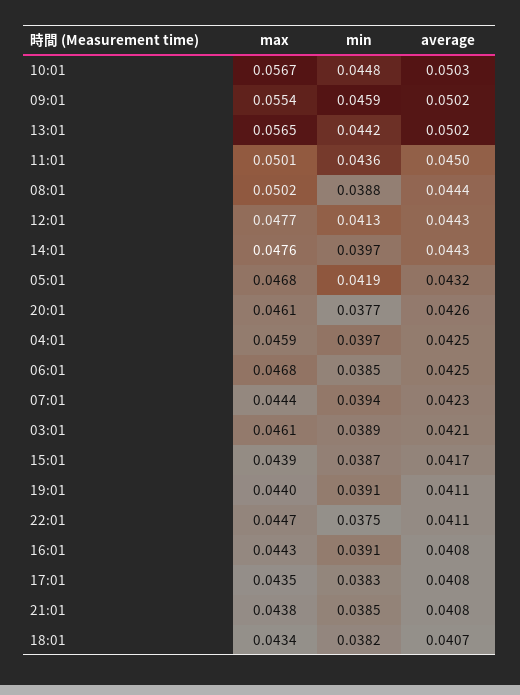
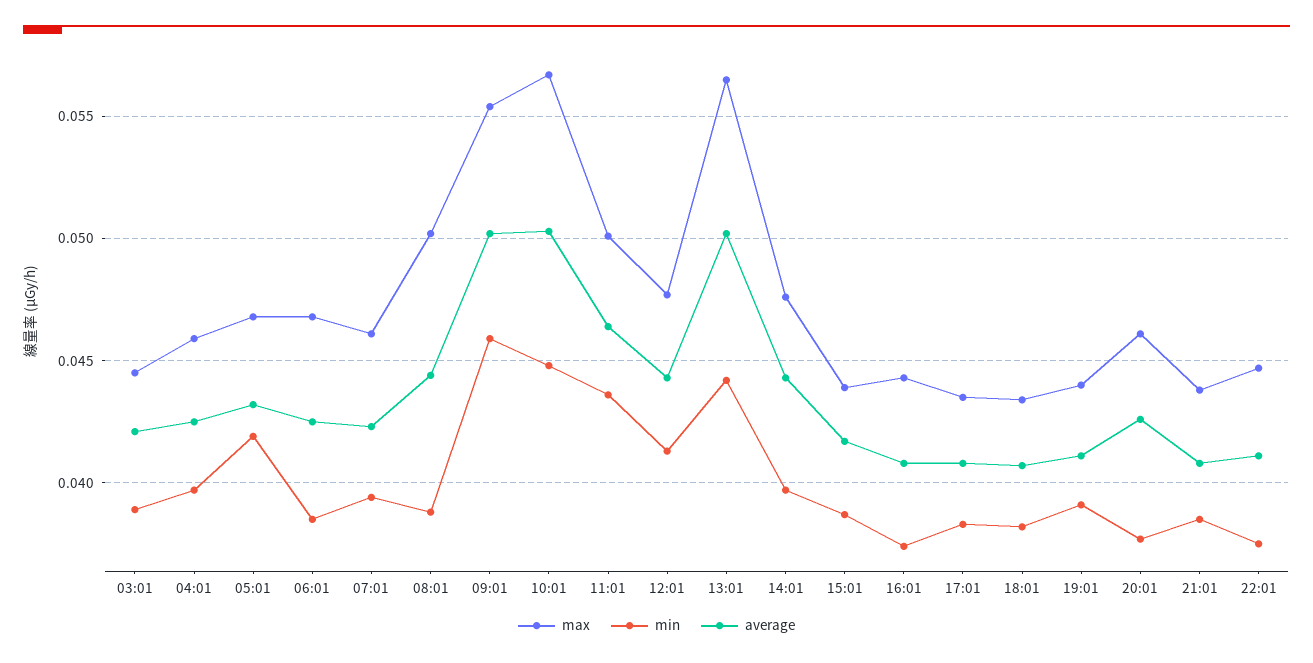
  {
    "max": {
      "10:01": 0.0567,
      "09:01": 0.0554,
      "13:01": 0.0565,
      "11:01": 0.0501,
      "08:01": 0.0502,
      "12:01": 0.0477,
      "14:01": 0.0476,
      "05:01": 0.0468,
      "20:01": 0.0461,
      "04:01": 0.0459,
      "06:01": 0.0468,
-     "07:01": 0.0444,
+     "07:01": 0.046,
-     "03:01": 0.0461,
+     "03:01": 0.0445,
      "15:01": 0.0439,
      "19:01": 0.044,
      "22:01": 0.0447,
      "16:01": 0.0443,
      "17:01": 0.0435,
      "21:01": 0.0438,
      "18:01": 0.0434
    },
    "min": {
      "10:01": 0.0448,
      "09:01": 0.0459,
      "13:01": 0.0442,
      "11:01": 0.0436,
      "08:01": 0.0388,
      "12:01": 0.0413,
      "14:01": 0.0397,
      "05:01": 0.0419,
      "20:01": 0.0377,
      "04:01": 0.0397,
      "06:01": 0.0385,
      "07:01": 0.0394,
      "03:01": 0.0389,
      "15:01": 0.0387,
      "19:01": 0.0391,
      "22:01": 0.0375,
-     "16:01": 0.0391,
+     "16:01": 0.0375,
      "17:01": 0.0383,
      "21:01": 0.0385,
      "18:01": 0.0382
    },
    "average": {
      "10:01": 0.0503,
      "09:01": 0.0502,
      "13:01": 0.0502,
-     "11:01": 0.045,
+     "11:01": 0.0465,
      "08:01": 0.0444,
      "12:01": 0.0443,
      "14:01": 0.0443,
      "05:01": 0.0432,
      "20:01": 0.0426,
      "04:01": 0.0425,
      "06:01": 0.0425,
      "07:01": 0.0423,
      "03:01": 0.0421,
      "15:01": 0.0417,
      "19:01": 0.0411,
      "22:01": 0.0411,
      "16:01": 0.0408,
      "17:01": 0.0408,
      "21:01": 0.0408,
      "18:01": 0.0407
    }
  }

